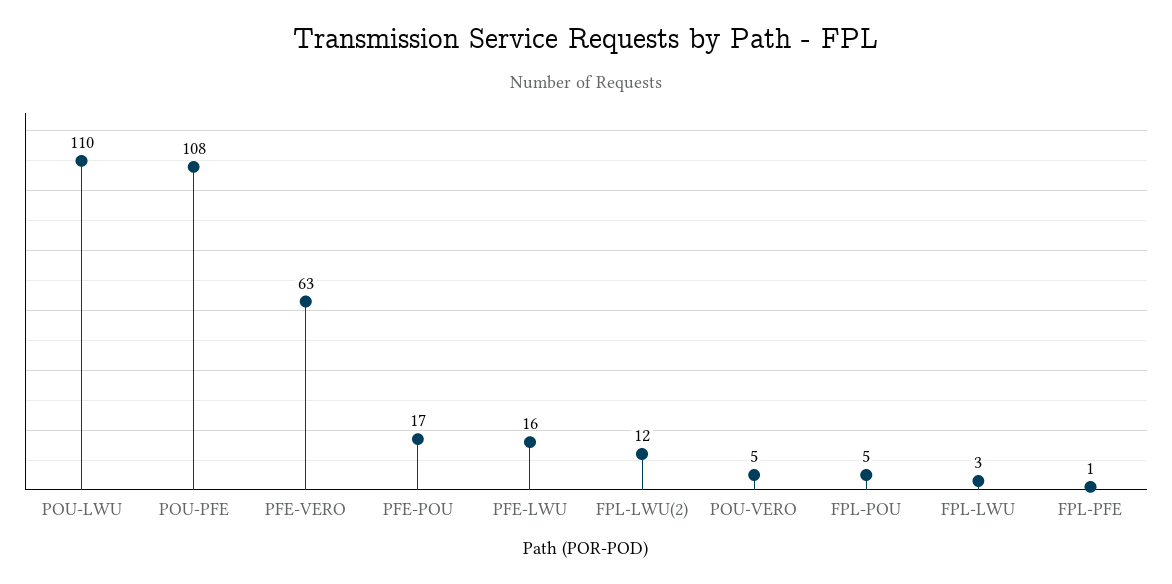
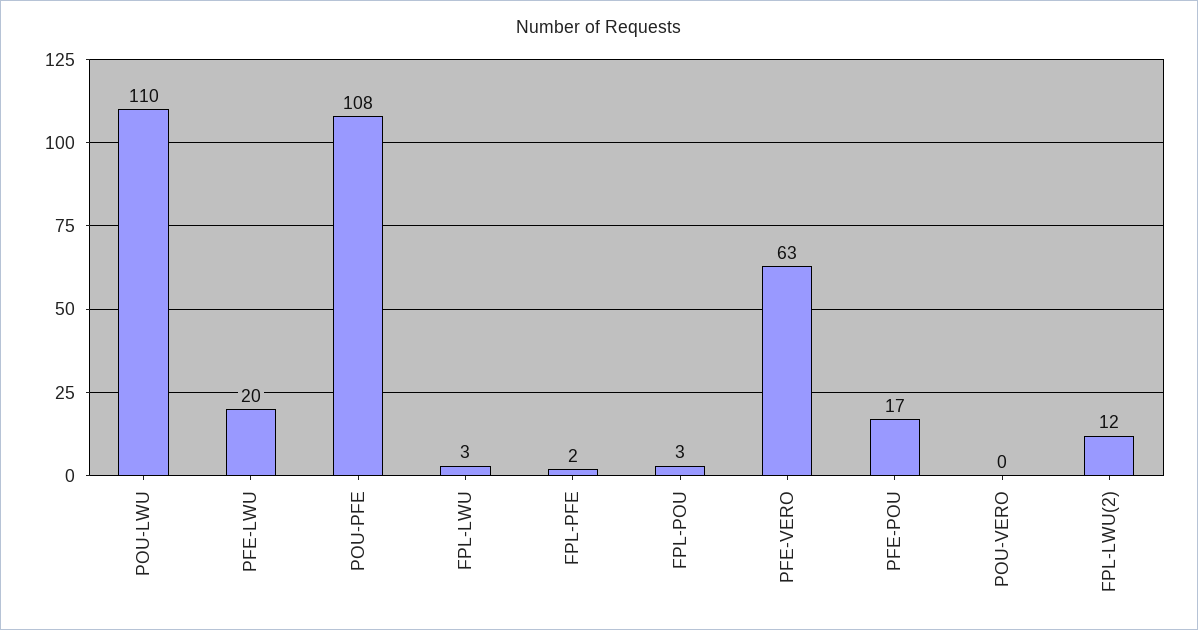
  {
    "POU-LWU": 110,
    "POU-PFE": 108,
    "PFE-VERO": 63,
    "PFE-POU": 17,
-   "PFE-LWU": 16,
+   "PFE-LWU": 20,
    "FPL-LWU(2)": 12,
-   "POU-VERO": 5,
+   "POU-VERO": 0,
-   "FPL-POU": 5,
+   "FPL-POU": 3,
    "FPL-LWU": 3,
-   "FPL-PFE": 1
+   "FPL-PFE": 2
  }

